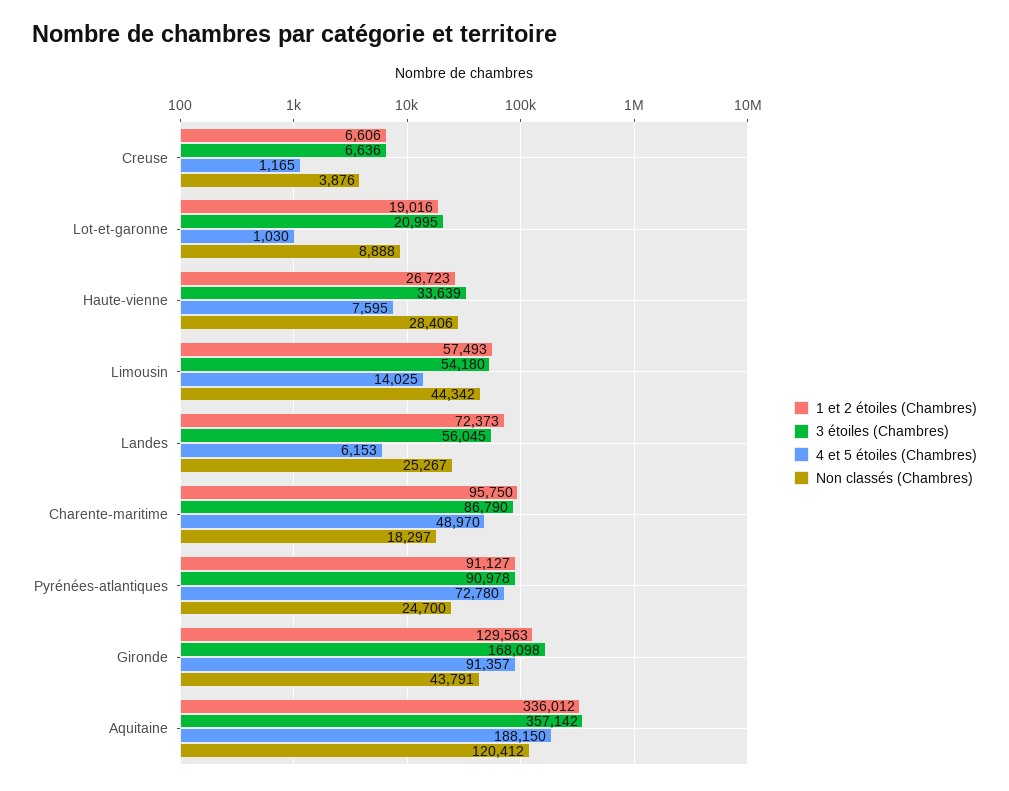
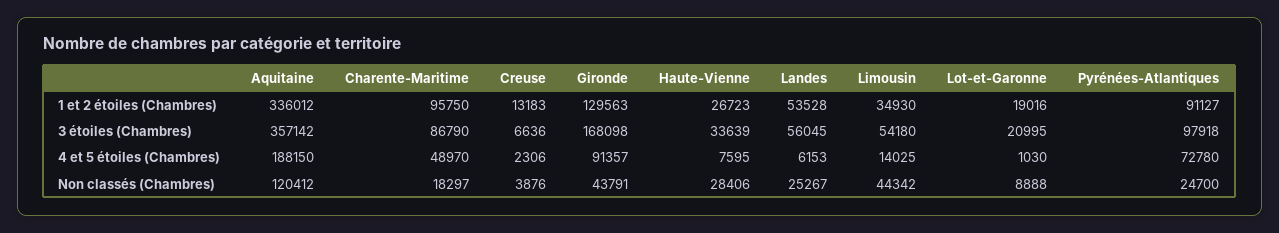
  {
    "1 et 2 étoiles (Chambres)": {
-     "Creuse": 6606,
+     "Creuse": 13183,
      "Lot-et-garonne": 19016,
      "Haute-vienne": 26723,
-     "Limousin": 57493,
+     "Limousin": 34930,
-     "Landes": 72373,
+     "Landes": 53528,
      "Charente-maritime": 95750,
      "Pyrénées-atlantiques": 91127,
      "Gironde": 129563,
      "Aquitaine": 336012
    },
    "3 étoiles (Chambres)": {
      "Creuse": 6636,
      "Lot-et-garonne": 20995,
      "Haute-vienne": 33639,
      "Limousin": 54180,
      "Landes": 56045,
      "Charente-maritime": 86790,
-     "Pyrénées-atlantiques": 90978,
+     "Pyrénées-atlantiques": 97918,
      "Gironde": 168098,
      "Aquitaine": 357142
    },
    "4 et 5 étoiles (Chambres)": {
-     "Creuse": 1165,
+     "Creuse": 2306,
      "Lot-et-garonne": 1030,
      "Haute-vienne": 7595,
      "Limousin": 14025,
      "Landes": 6153,
      "Charente-maritime": 48970,
      "Pyrénées-atlantiques": 72780,
      "Gironde": 91357,
      "Aquitaine": 188150
    },
    "Non classés (Chambres)": {
      "Creuse": 3876,
      "Lot-et-garonne": 8888,
      "Haute-vienne": 28406,
      "Limousin": 44342,
      "Landes": 25267,
      "Charente-maritime": 18297,
      "Pyrénées-atlantiques": 24700,
      "Gironde": 43791,
      "Aquitaine": 120412
    }
  }

